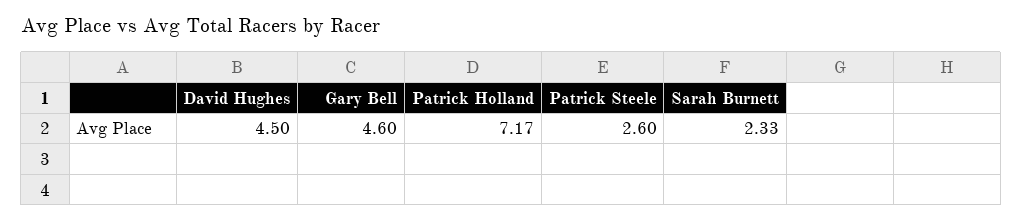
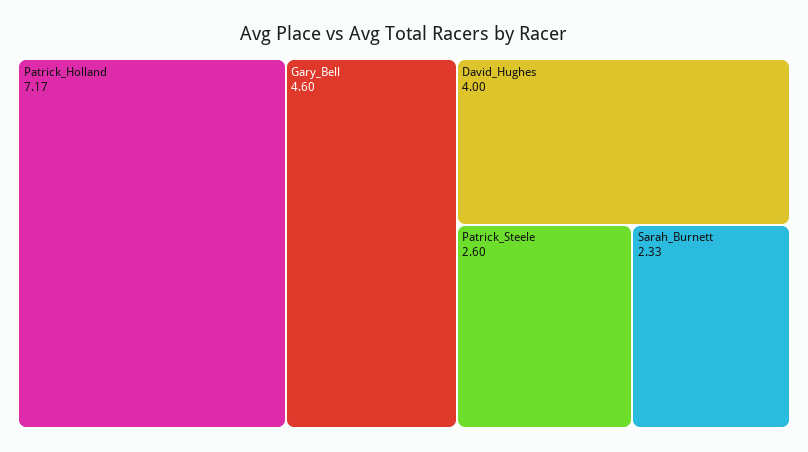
  {
-   "David Hughes": 4.5,
+   "David Hughes": 4,
    "Gary Bell": 4.6,
    "Patrick Holland": 7.17,
    "Patrick Steele": 2.6,
    "Sarah Burnett": 2.33
  }

